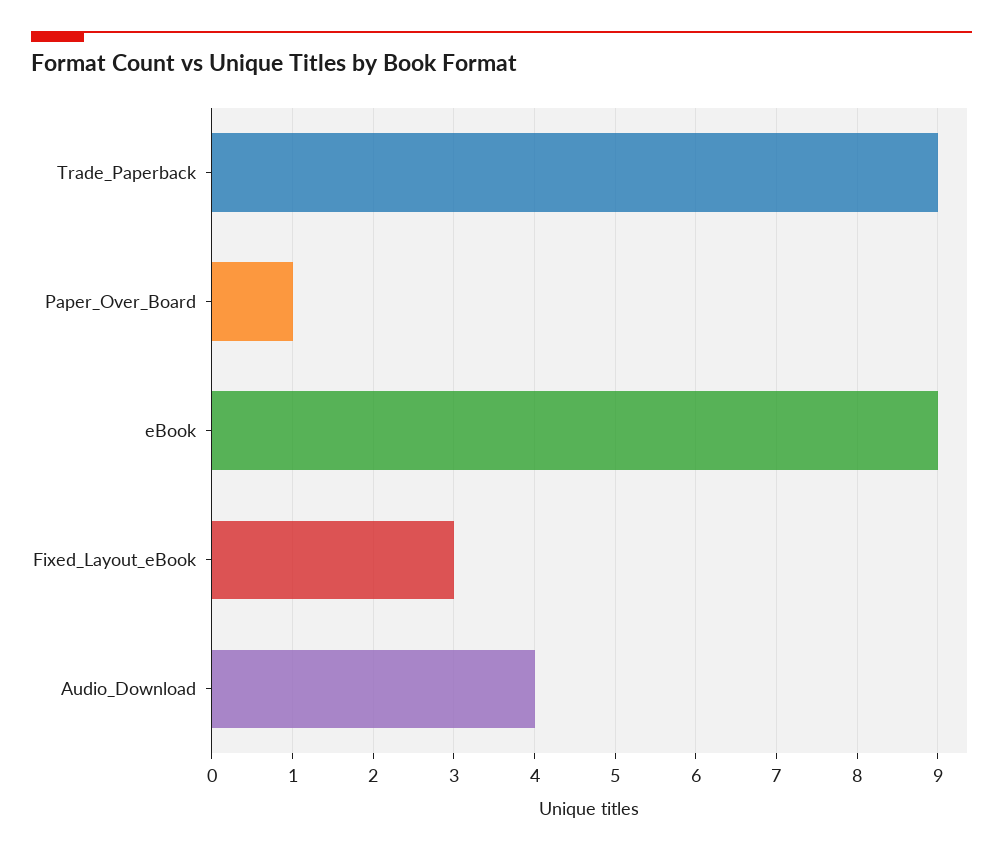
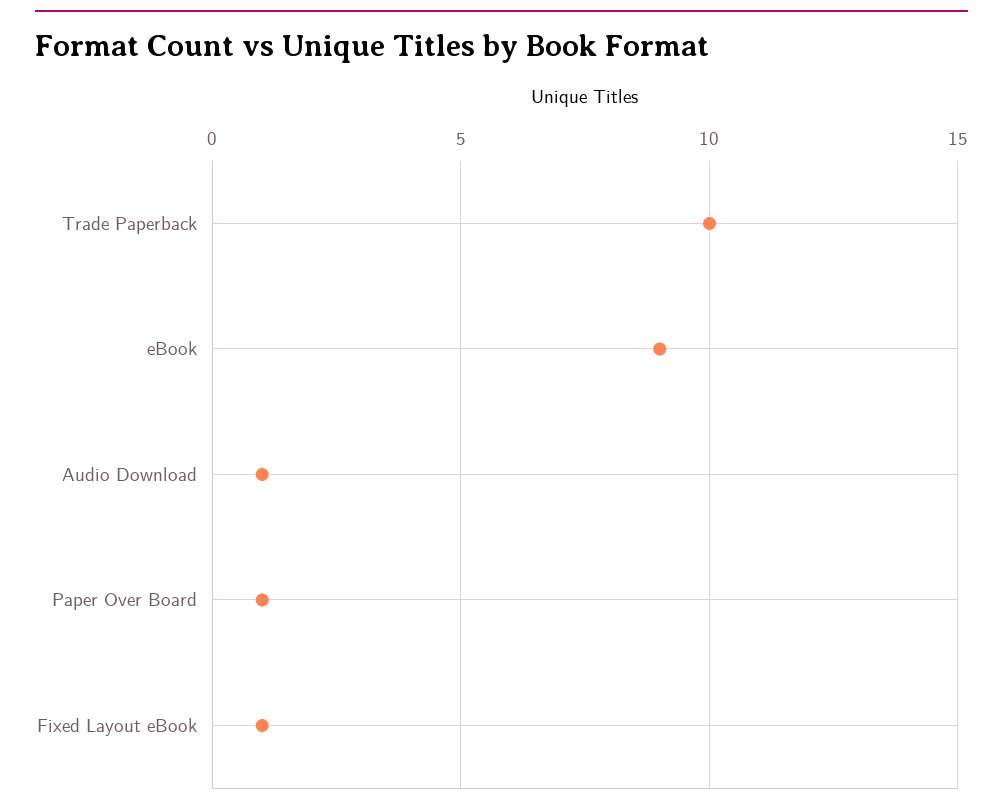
  {
-   "Trade_Paperback": 9,
+   "Trade_Paperback": 10,
    "Paper_Over_Board": 1,
    "eBook": 9,
-   "Fixed_Layout_eBook": 3,
+   "Fixed_Layout_eBook": 1,
-   "Audio_Download": 4
+   "Audio_Download": 1
  }

